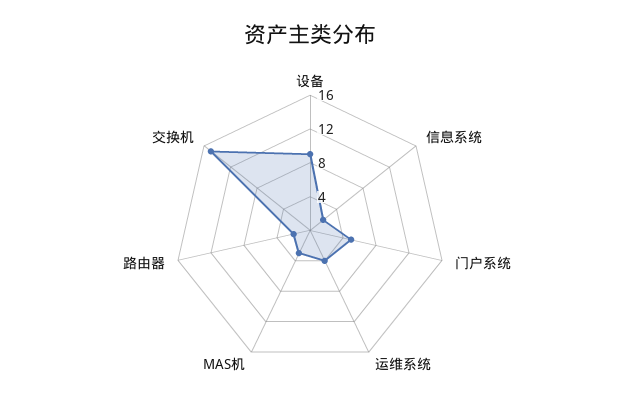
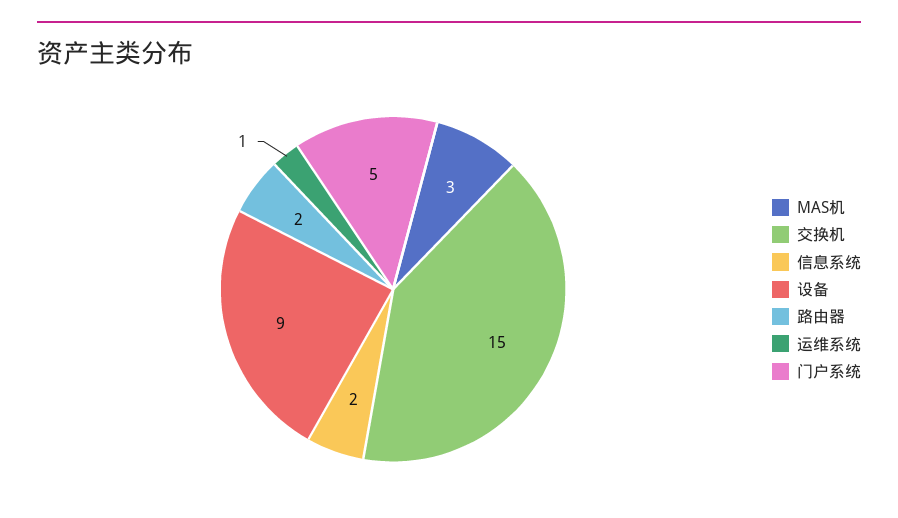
  {
    "设备": 9,
    "信息系统": 2,
    "门户系统": 5,
-   "运维系统": 4,
+   "运维系统": 1,
    "MAS机": 3,
    "路由器": 2,
    "交换机": 15
  }

